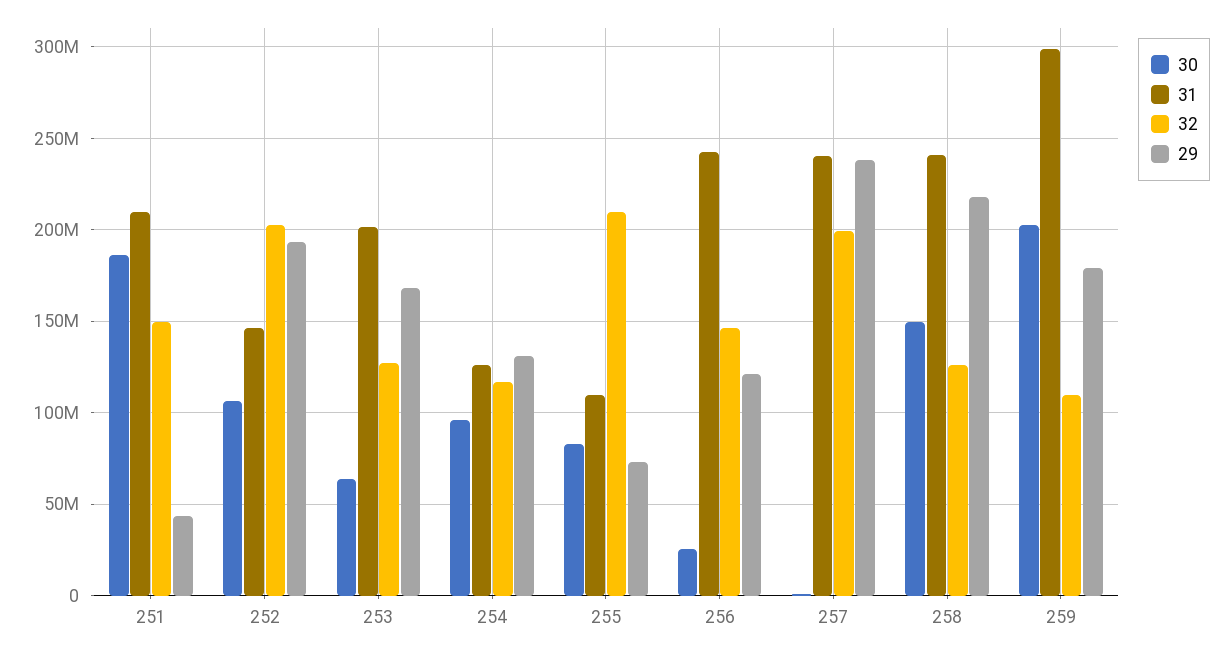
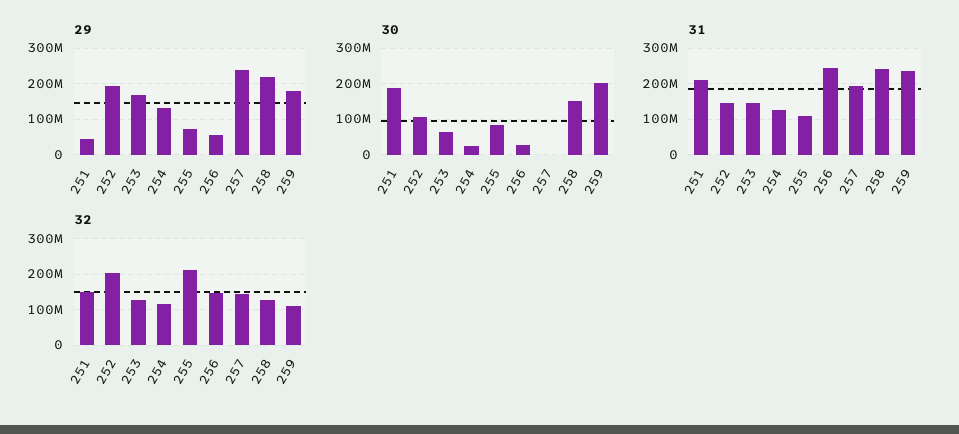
  {
    "30": {
      "251": 185000000,
      "252": 105000000,
      "253": 65000000,
-     "254": 95000000,
+     "254": 20000000,
      "255": 85000000,
      "256": 25000000,
      "257": 0,
      "258": 150000000,
      "259": 205000000
    },
    "31": {
      "251": 210000000,
      "252": 145000000,
-     "253": 200000000,
+     "253": 140000000,
      "254": 125000000,
      "255": 110000000,
      "256": 240000000,
-     "257": 240000000,
+     "257": 200000000,
      "258": 240000000,
-     "259": 300000000
+     "259": 240000000
    },
    "32": {
      "251": 150000000,
      "252": 205000000,
      "253": 125000000,
      "254": 115000000,
      "255": 210000000,
      "256": 145000000,
-     "257": 200000000,
+     "257": 140000000,
      "258": 125000000,
      "259": 110000000
    },
    "29": {
      "251": 45000000,
      "252": 195000000,
      "253": 170000000,
      "254": 130000000,
      "255": 75000000,
-     "256": 120000000,
+     "256": 60000000,
      "257": 240000000,
      "258": 220000000,
      "259": 180000000
    }
  }

